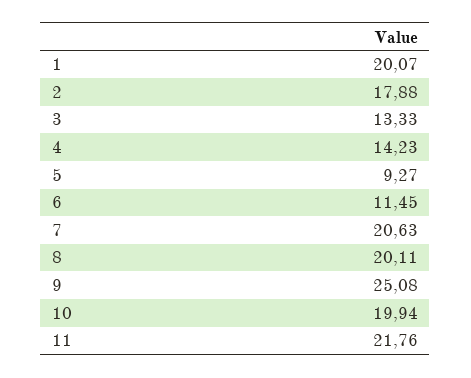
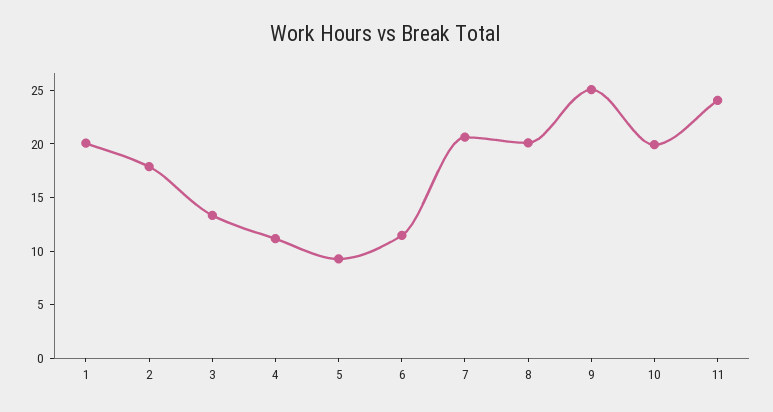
  {
    "1": 20.07,
    "2": 17.88,
    "3": 13.33,
-   "4": 14.23,
+   "4": 11,
    "5": 9.27,
    "6": 11.45,
    "7": 20.63,
    "8": 20.11,
    "9": 25.08,
    "10": 19.94,
-   "11": 21.76
+   "11": 24
  }

